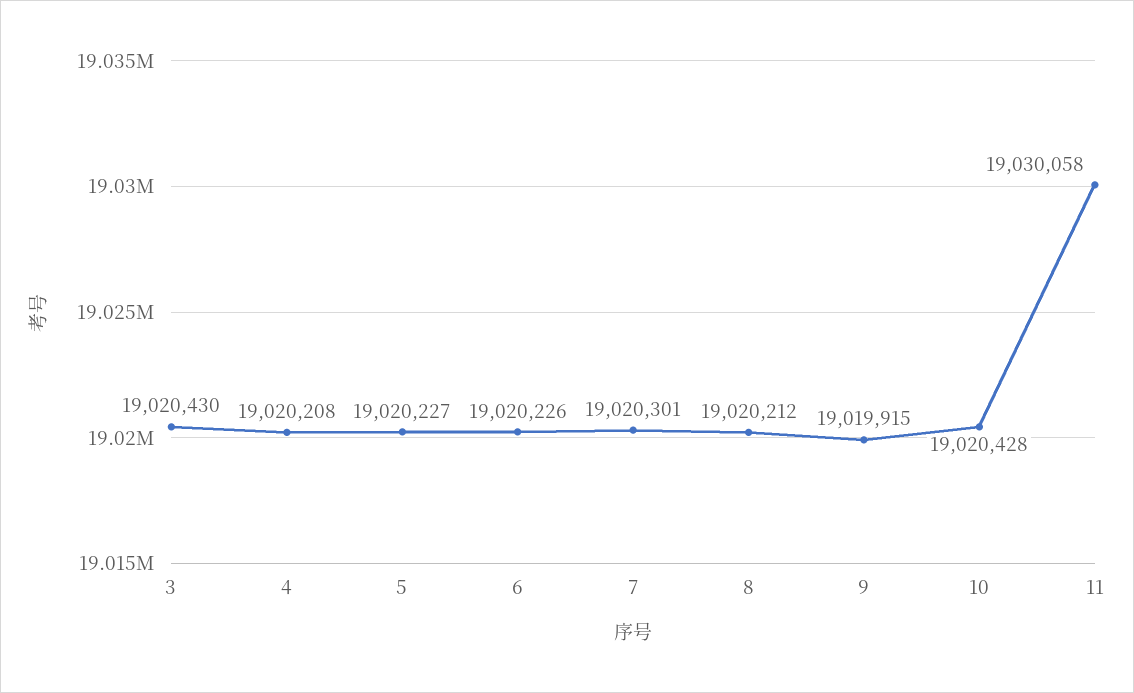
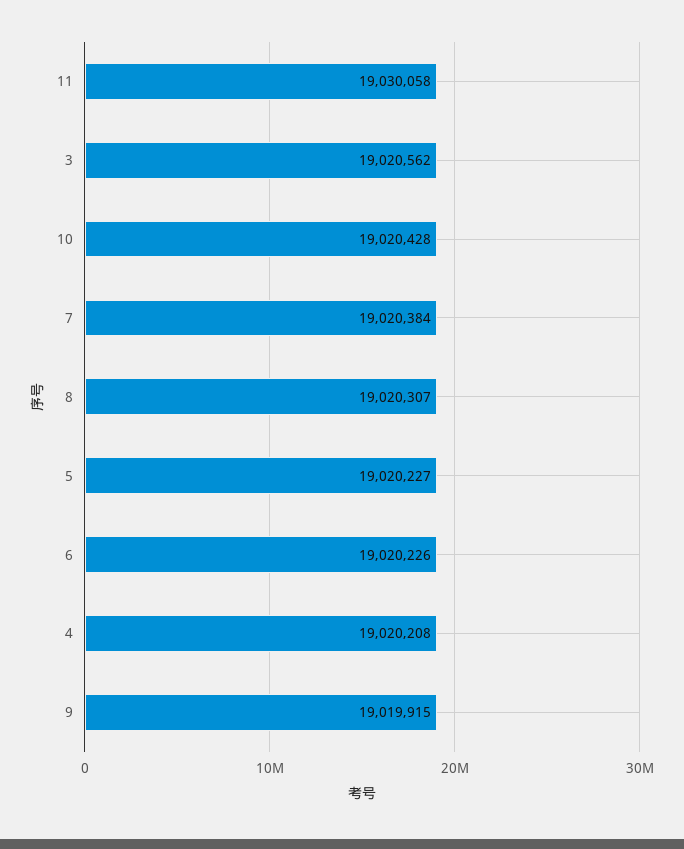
  {
-   "3": 19020430,
+   "3": 19020562,
    "4": 19020208,
    "5": 19020227,
    "6": 19020226,
-   "7": 19020301,
+   "7": 19020384,
-   "8": 19020212,
+   "8": 19020307,
    "9": 19019915,
    "10": 19020428,
    "11": 19030058
  }

